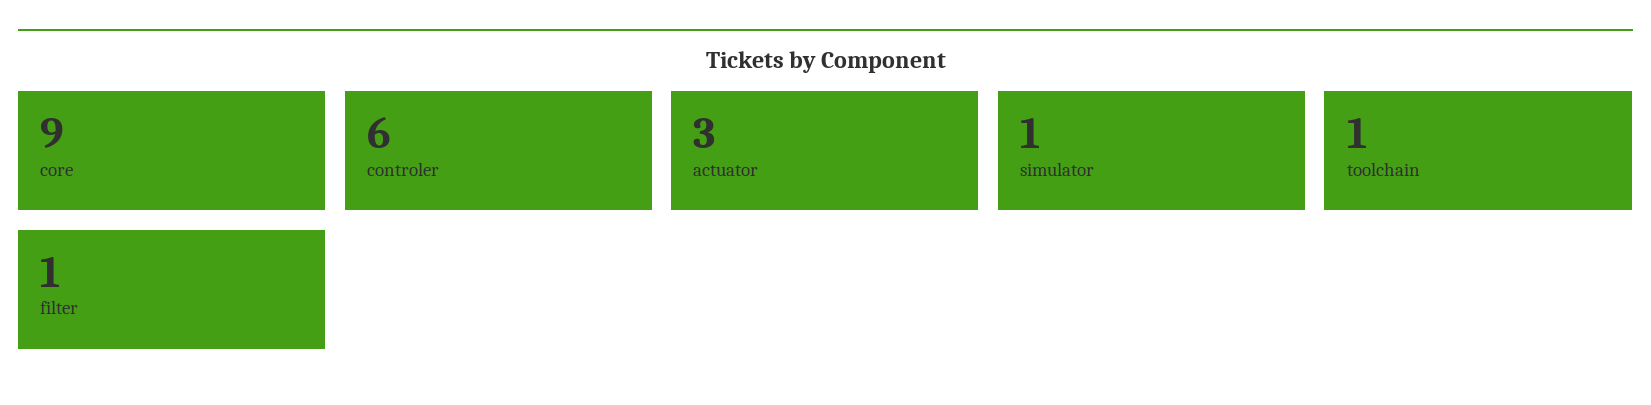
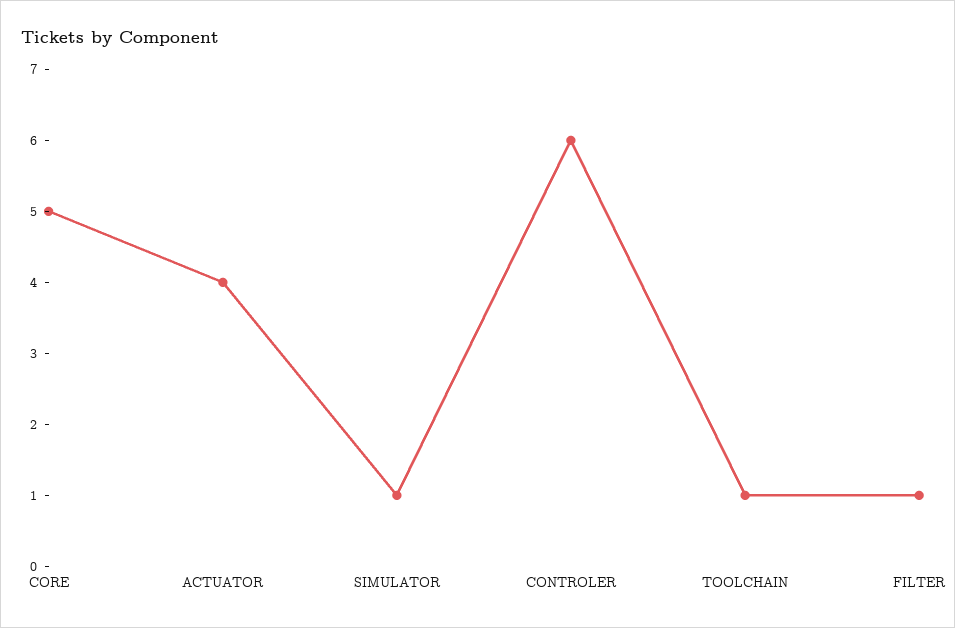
  {
-   "core": 9,
+   "core": 5,
    "controler": 6,
-   "actuator": 3,
+   "actuator": 4,
    "simulator": 1,
    "toolchain": 1,
    "filter": 1
  }

